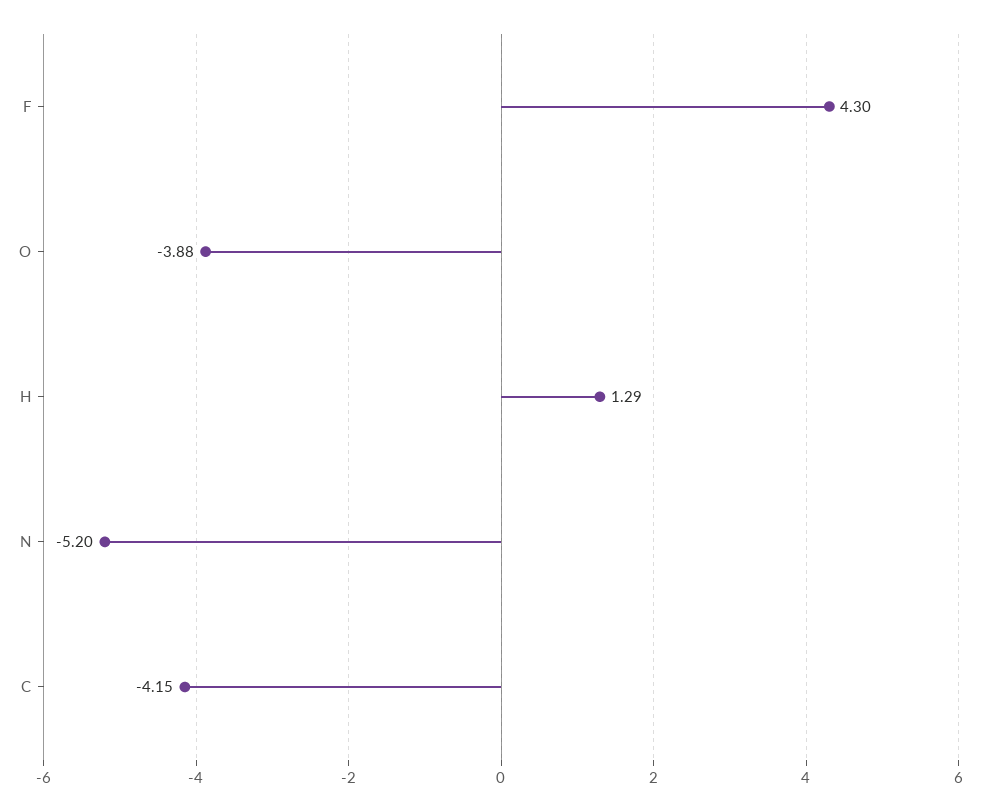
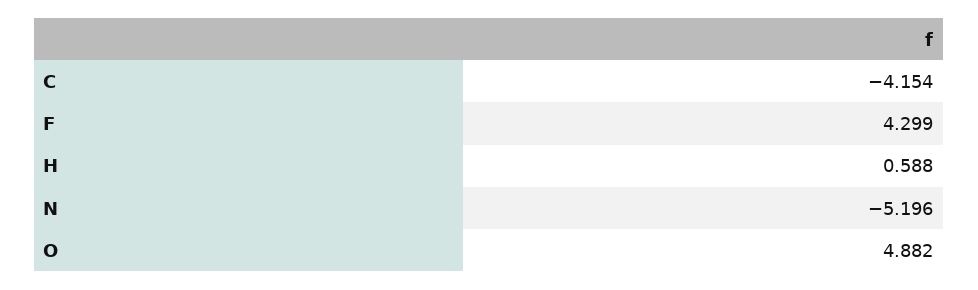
  {
    "F": 4.299,
-   "O": -3.88,
+   "O": 4.882,
-   "H": 1.29,
+   "H": 0.588,
    "N": -5.196,
    "C": -4.154
  }

